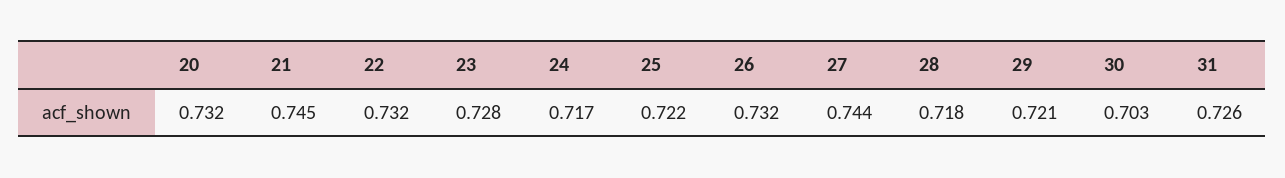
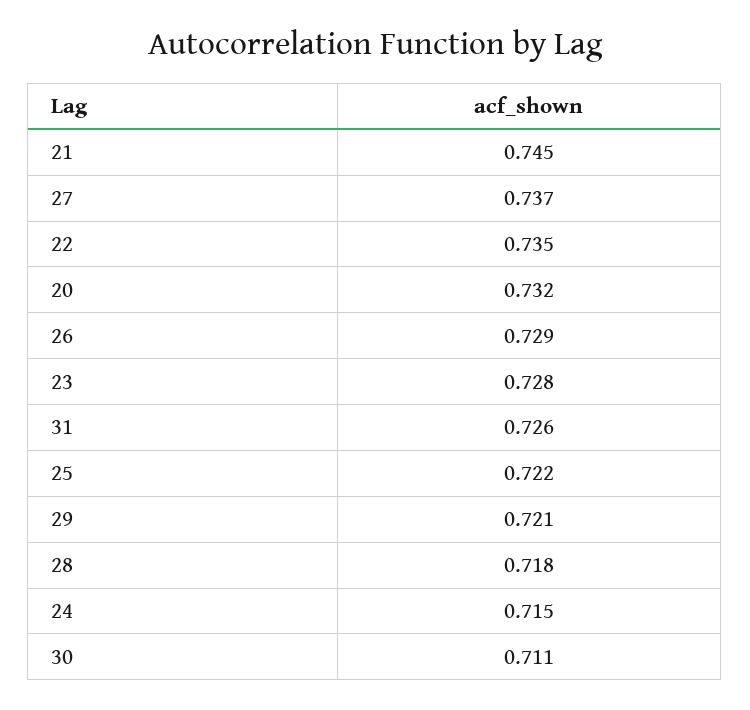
  {
    "20": 0.732,
    "21": 0.745,
-   "22": 0.732,
+   "22": 0.735,
    "23": 0.728,
-   "24": 0.717,
+   "24": 0.715,
    "25": 0.722,
-   "26": 0.732,
+   "26": 0.729,
-   "27": 0.744,
+   "27": 0.737,
    "28": 0.718,
    "29": 0.721,
-   "30": 0.703,
+   "30": 0.711,
    "31": 0.726
  }

